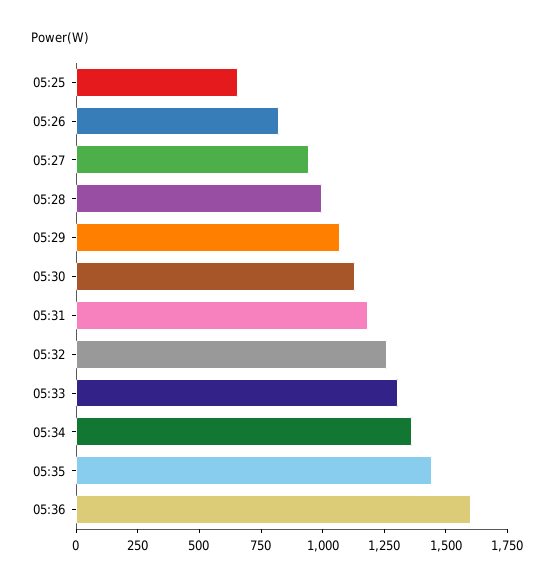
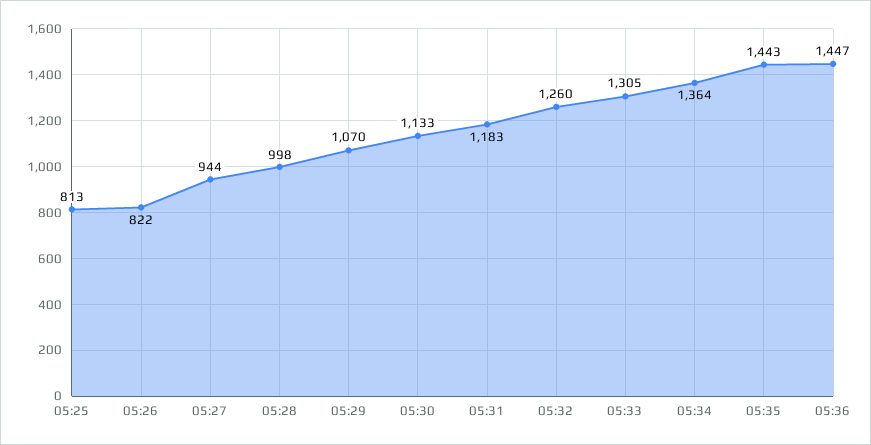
  {
-   "05:25": 650,
+   "05:25": 813,
    "05:26": 822,
    "05:27": 944,
    "05:28": 998,
    "05:29": 1070,
    "05:30": 1133,
    "05:31": 1183,
    "05:32": 1260,
    "05:33": 1305,
    "05:34": 1364,
    "05:35": 1443,
-   "05:36": 1600
+   "05:36": 1447
  }

